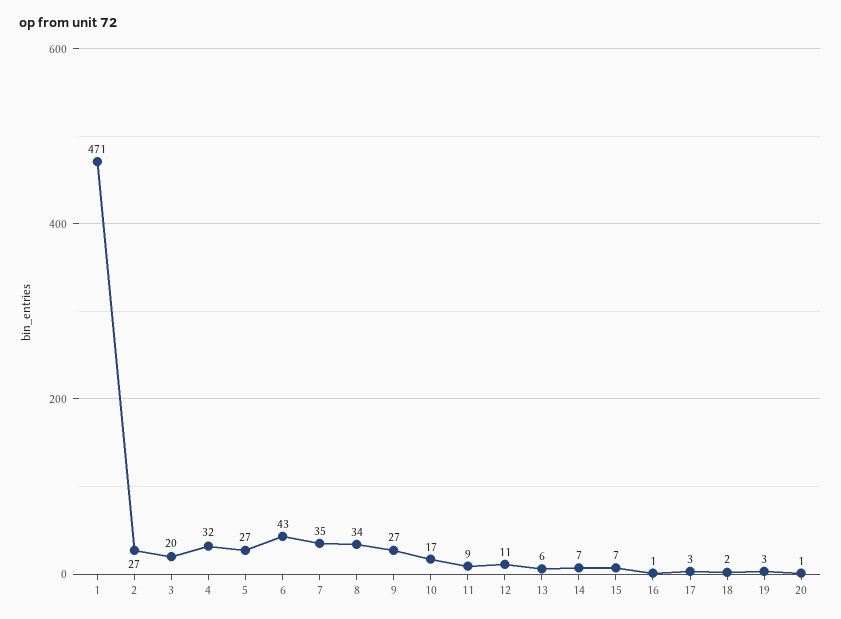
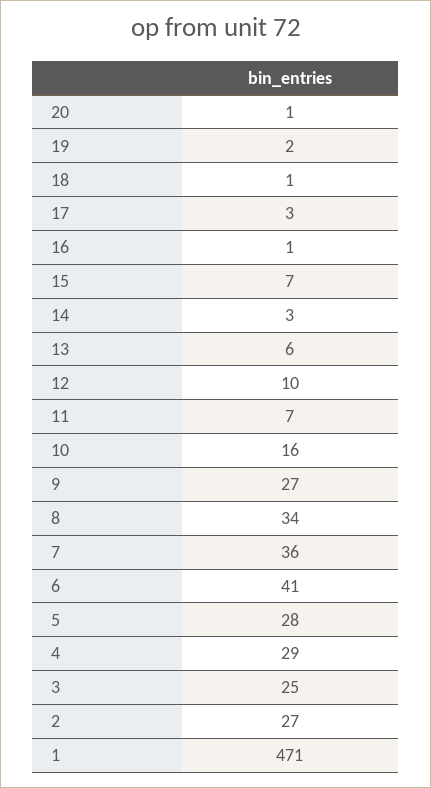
  {
    "1": 471,
    "2": 27,
-   "3": 20,
+   "3": 25,
-   "4": 32,
+   "4": 29,
-   "5": 27,
+   "5": 28,
-   "6": 43,
+   "6": 41,
-   "7": 35,
+   "7": 36,
    "8": 34,
    "9": 27,
-   "10": 17,
+   "10": 16,
-   "11": 9,
+   "11": 7,
-   "12": 11,
+   "12": 10,
    "13": 6,
-   "14": 7,
+   "14": 3,
    "15": 7,
    "16": 1,
    "17": 3,
-   "18": 2,
+   "18": 1,
-   "19": 3,
+   "19": 2,
    "20": 1
  }

